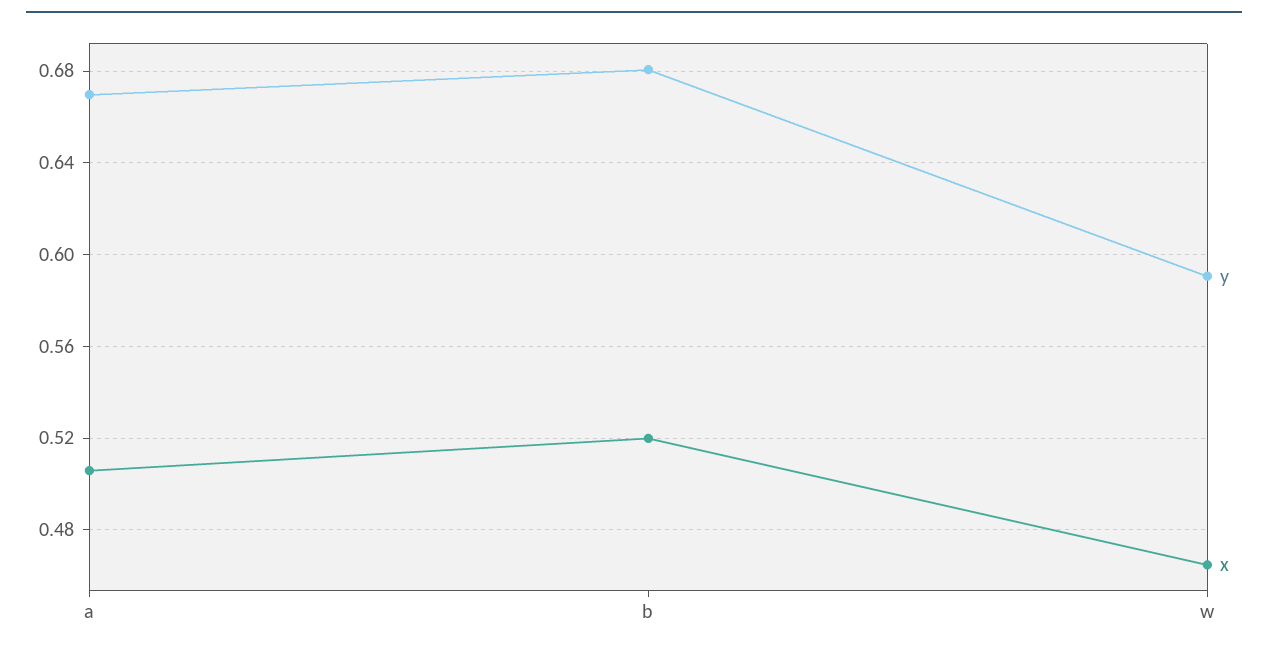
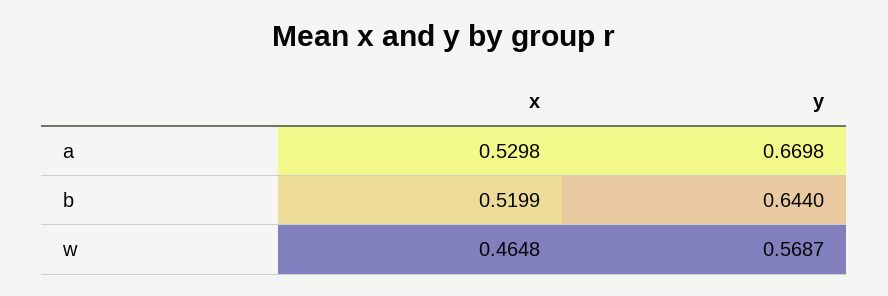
  {
    "y": {
      "a": 0.6698,
-     "b": 0.68,
+     "b": 0.644,
-     "w": 0.59
+     "w": 0.5687
    },
    "x": {
-     "a": 0.505,
+     "a": 0.5298,
      "b": 0.5199,
      "w": 0.4648
    }
  }

